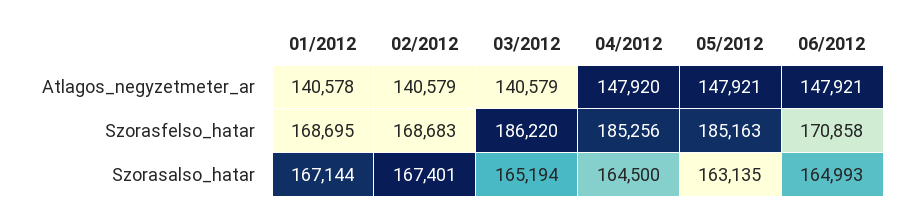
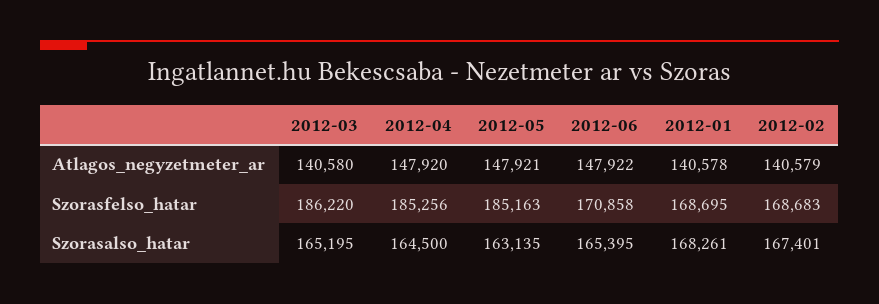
  {
    "01/2012": {
      "Atlagos_negyzetmeter_ar": 140578,
      "Szorasfelso_hatar": 168695,
-     "Szorasalso_hatar": 167144
+     "Szorasalso_hatar": 168261
    },
    "02/2012": {
      "Atlagos_negyzetmeter_ar": 140579,
      "Szorasfelso_hatar": 168683,
      "Szorasalso_hatar": 167401
    },
    "03/2012": {
-     "Atlagos_negyzetmeter_ar": 140579,
+     "Atlagos_negyzetmeter_ar": 140580,
      "Szorasfelso_hatar": 186220,
-     "Szorasalso_hatar": 165194
+     "Szorasalso_hatar": 165195
    },
    "04/2012": {
      "Atlagos_negyzetmeter_ar": 147920,
      "Szorasfelso_hatar": 185256,
      "Szorasalso_hatar": 164500
    },
    "05/2012": {
      "Atlagos_negyzetmeter_ar": 147921,
      "Szorasfelso_hatar": 185163,
      "Szorasalso_hatar": 163135
    },
    "06/2012": {
-     "Atlagos_negyzetmeter_ar": 147921,
+     "Atlagos_negyzetmeter_ar": 147922,
      "Szorasfelso_hatar": 170858,
-     "Szorasalso_hatar": 164993
+     "Szorasalso_hatar": 165395
    }
  }

